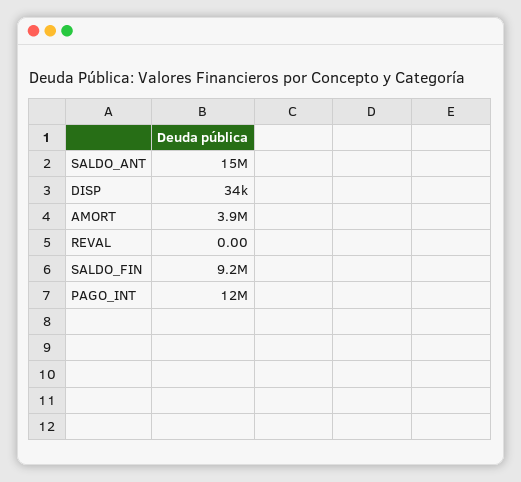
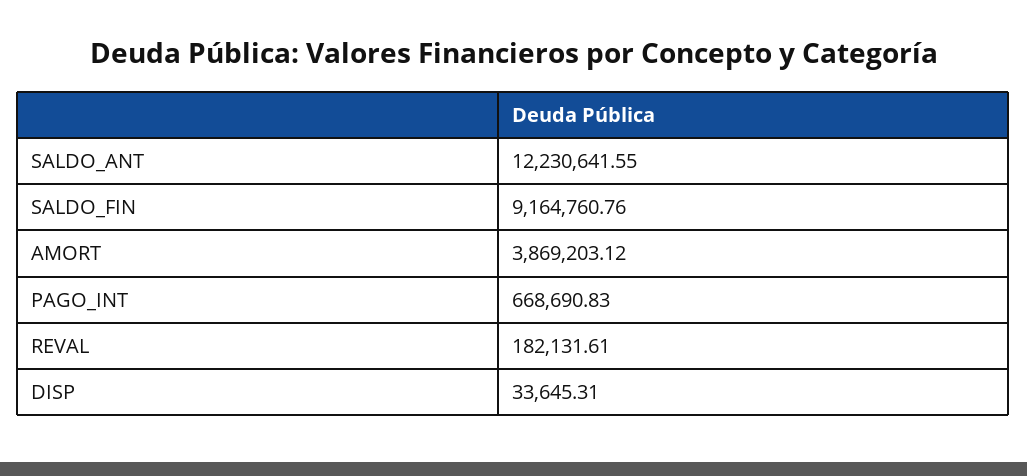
  {
-   "SALDO_ANT": 15000000,
+   "SALDO_ANT": 12230641.55,
    "DISP": 33645.31,
    "AMORT": 3869203.12,
-   "REVAL": 0,
+   "REVAL": 182131.61,
    "SALDO_FIN": 9164760.76,
-   "PAGO_INT": 12000000
+   "PAGO_INT": 668690.83
  }

